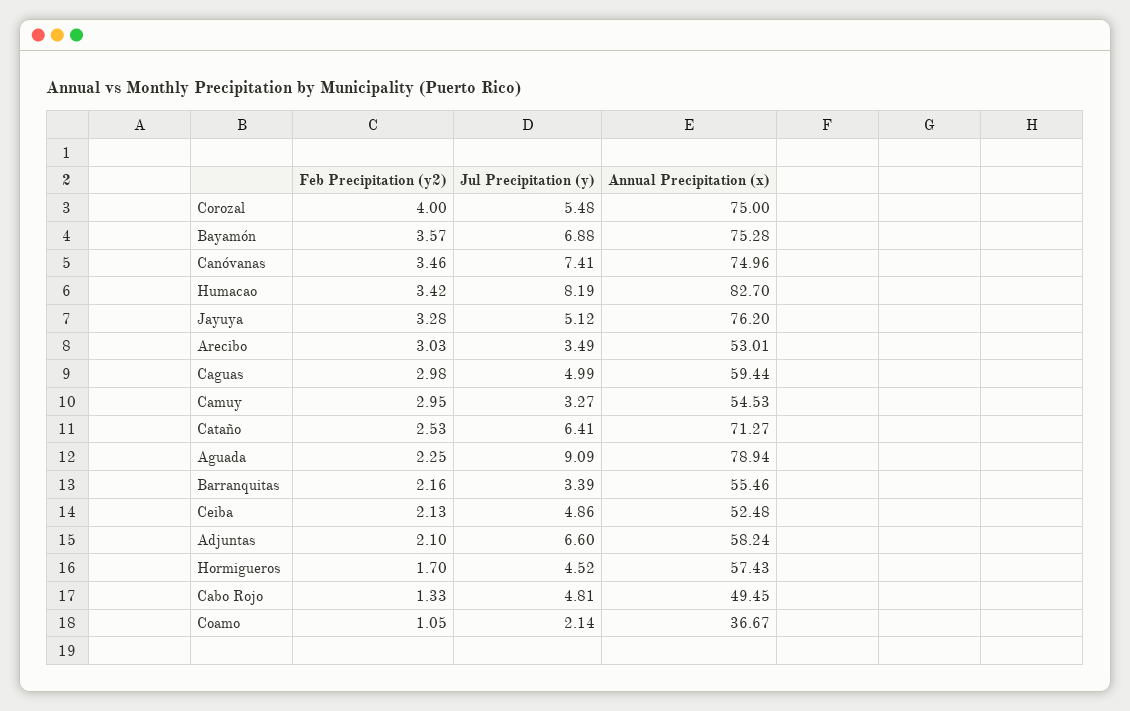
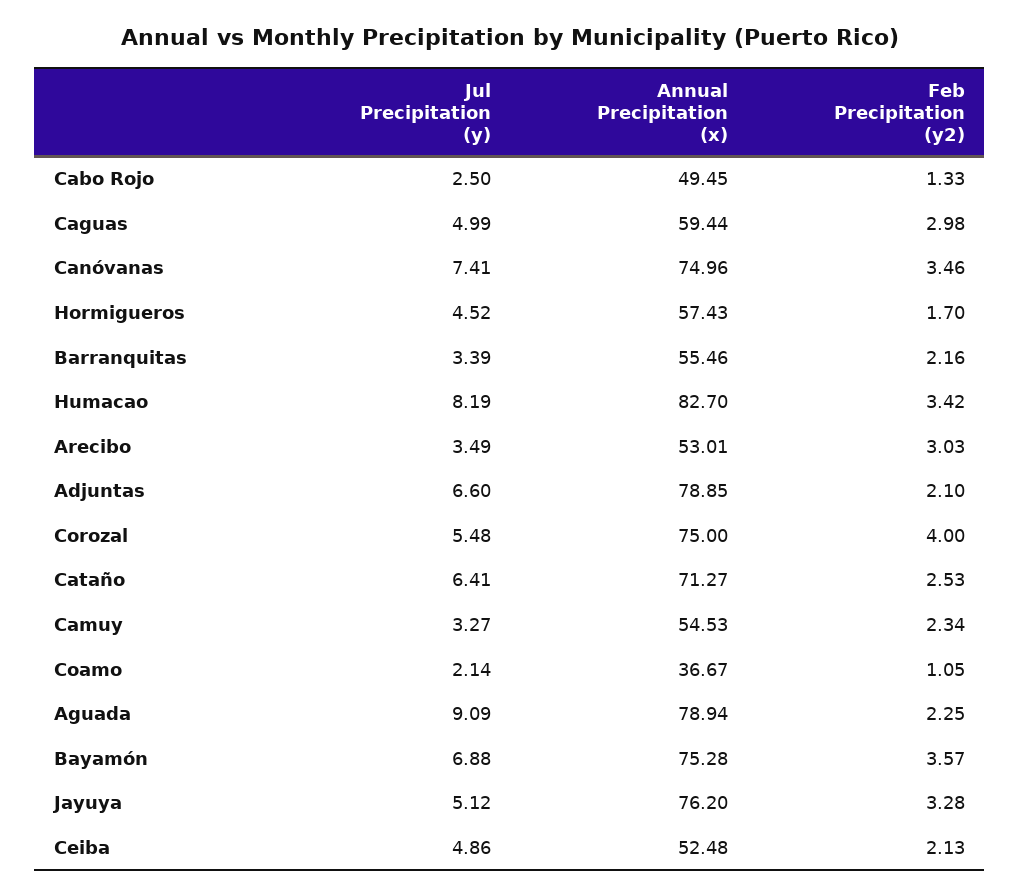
  {
    "Feb Precipitation (y2)": {
      "Corozal": 4,
      "Bayamón": 3.57,
      "Canóvanas": 3.46,
      "Humacao": 3.42,
      "Jayuya": 3.28,
      "Arecibo": 3.03,
      "Caguas": 2.98,
-     "Camuy": 2.95,
+     "Camuy": 2.34,
      "Cataño": 2.53,
      "Aguada": 2.25,
      "Barranquitas": 2.16,
      "Ceiba": 2.13,
      "Adjuntas": 2.1,
      "Hormigueros": 1.7,
      "Cabo Rojo": 1.33,
      "Coamo": 1.05
    },
    "Jul Precipitation (y)": {
      "Corozal": 5.48,
      "Bayamón": 6.88,
      "Canóvanas": 7.41,
      "Humacao": 8.19,
      "Jayuya": 5.12,
      "Arecibo": 3.49,
      "Caguas": 4.99,
      "Camuy": 3.27,
      "Cataño": 6.41,
      "Aguada": 9.09,
      "Barranquitas": 3.39,
      "Ceiba": 4.86,
      "Adjuntas": 6.6,
      "Hormigueros": 4.52,
-     "Cabo Rojo": 4.81,
+     "Cabo Rojo": 2.5,
      "Coamo": 2.14
    },
    "Annual Precipitation (x)": {
      "Corozal": 75,
      "Bayamón": 75.28,
      "Canóvanas": 74.96,
      "Humacao": 82.7,
      "Jayuya": 76.2,
      "Arecibo": 53.01,
      "Caguas": 59.44,
      "Camuy": 54.53,
      "Cataño": 71.27,
      "Aguada": 78.94,
      "Barranquitas": 55.46,
      "Ceiba": 52.48,
-     "Adjuntas": 58.24,
+     "Adjuntas": 78.85,
      "Hormigueros": 57.43,
      "Cabo Rojo": 49.45,
      "Coamo": 36.67
    }
  }

